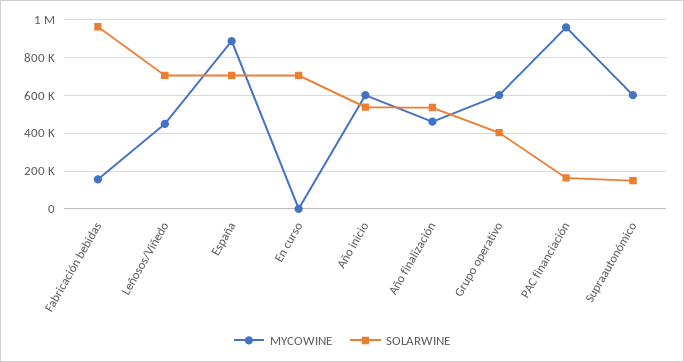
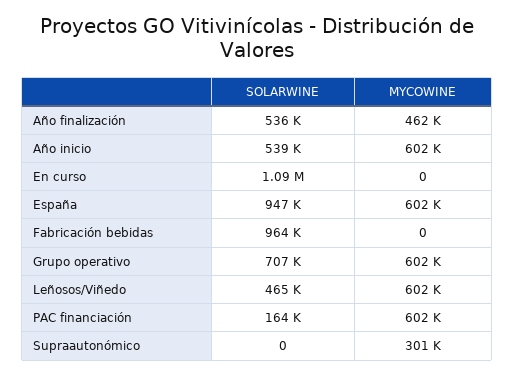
  {
    "MYCOWINE": {
-     "Fabricación bebidas": 150000,
+     "Fabricación bebidas": 0,
-     "Leñosos/Viñedo": 450000,
+     "Leñosos/Viñedo": 602000,
-     "España": 900000,
+     "España": 602000,
      "En curso": 0,
      "Año inicio": 602000,
      "Año finalización": 462000,
      "Grupo operativo": 602000,
-     "PAC financiación": 950000,
+     "PAC financiación": 602000,
-     "Supraautonómico": 600000
+     "Supraautonómico": 301000
    },
    "SOLARWINE": {
      "Fabricación bebidas": 964000,
-     "Leñosos/Viñedo": 700000,
+     "Leñosos/Viñedo": 465000,
-     "España": 700000,
+     "España": 947000,
-     "En curso": 700000,
+     "En curso": 1090000,
      "Año inicio": 539000,
      "Año finalización": 536000,
-     "Grupo operativo": 400000,
+     "Grupo operativo": 707000,
      "PAC financiación": 164000,
-     "Supraautonómico": 150000
+     "Supraautonómico": 0
    }
  }

